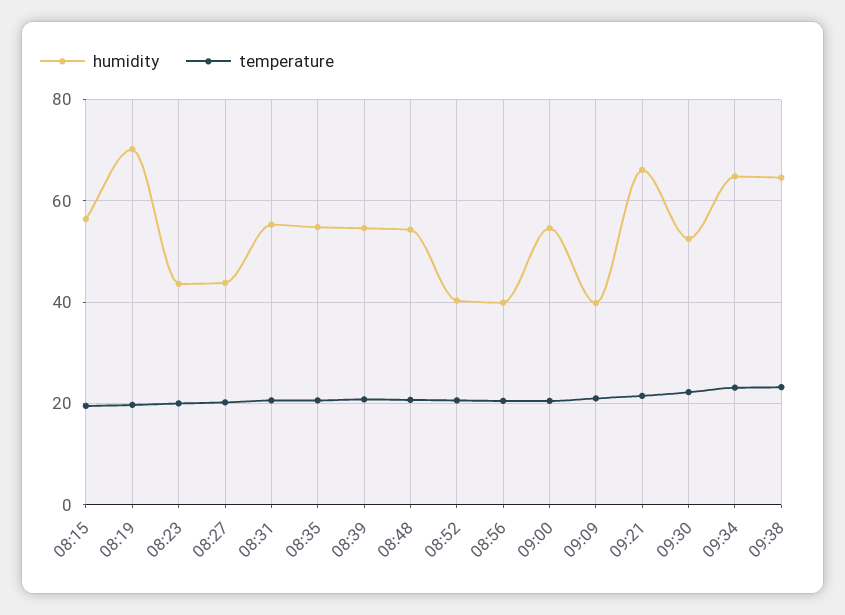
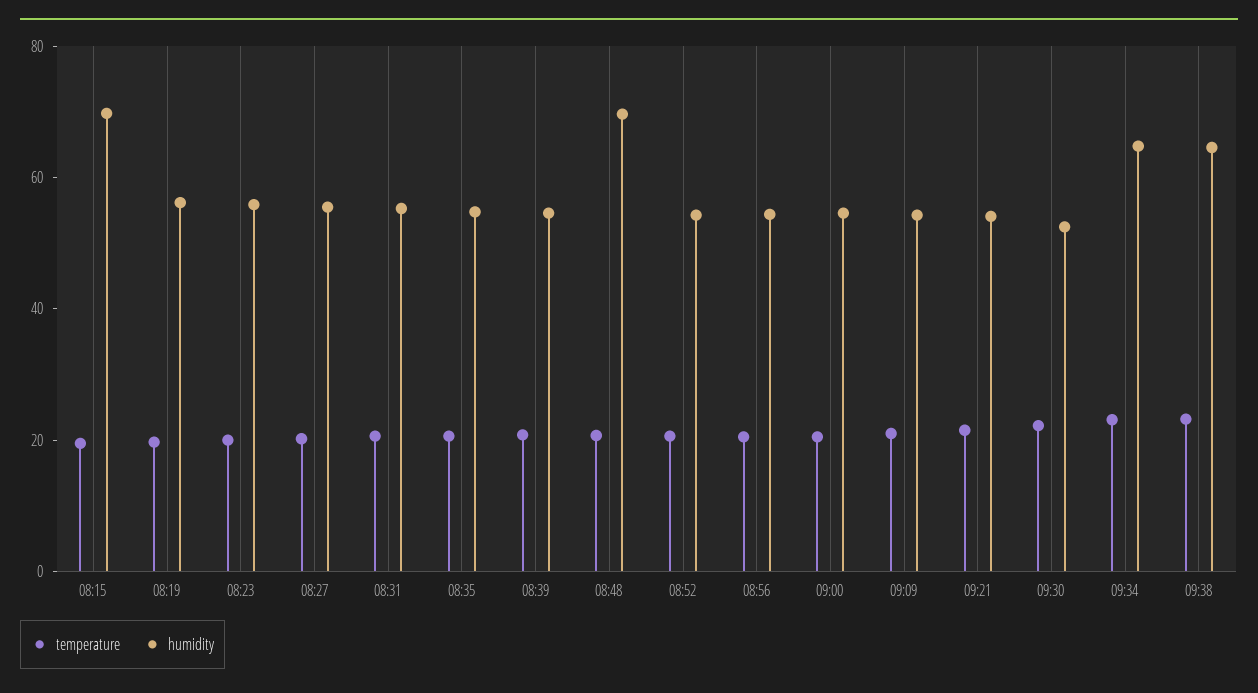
  {
    "humidity": {
-     "08:15": 56,
+     "08:15": 70,
-     "08:19": 70,
+     "08:19": 55,
-     "08:23": 44,
+     "08:23": 55,
-     "08:27": 44,
+     "08:27": 55,
      "08:31": 56,
      "08:35": 54,
      "08:39": 54,
-     "08:48": 54,
+     "08:48": 70,
-     "08:52": 40,
+     "08:52": 55,
-     "08:56": 40,
+     "08:56": 55,
      "09:00": 54,
-     "09:09": 40,
+     "09:09": 55,
-     "09:21": 66,
+     "09:21": 55,
      "09:30": 52,
      "09:34": 64,
      "09:38": 64
    },
    "temperature": {
      "08:15": 20,
      "08:19": 20,
      "08:23": 20,
      "08:27": 20,
      "08:31": 20,
      "08:35": 20,
      "08:39": 20,
      "08:48": 20,
      "08:52": 20,
      "08:56": 20,
      "09:00": 20,
      "09:09": 22,
      "09:21": 22,
      "09:30": 22,
      "09:34": 24,
      "09:38": 24
    }
  }

